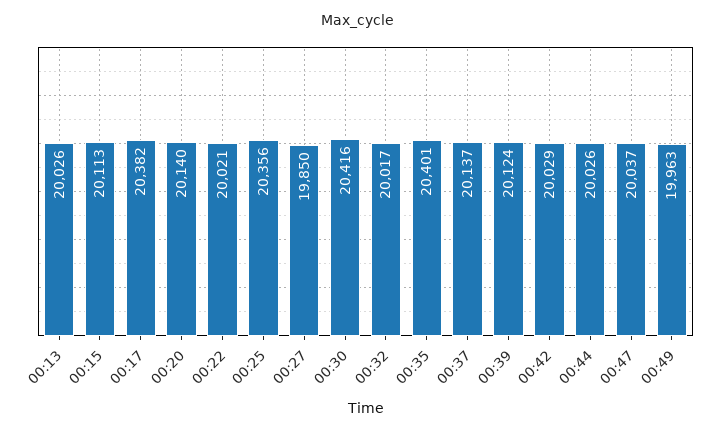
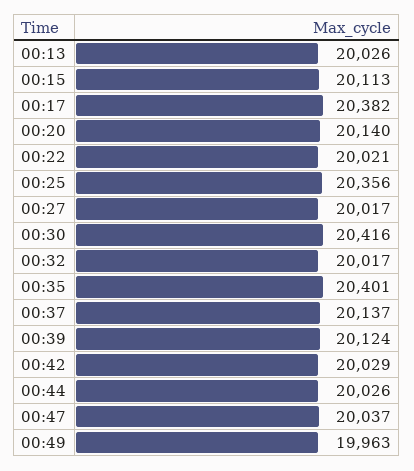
  {
    "00:13": 20026,
    "00:15": 20113,
    "00:17": 20382,
    "00:20": 20140,
    "00:22": 20021,
    "00:25": 20356,
-   "00:27": 19850,
+   "00:27": 20017,
    "00:30": 20416,
    "00:32": 20017,
    "00:35": 20401,
    "00:37": 20137,
    "00:39": 20124,
    "00:42": 20029,
    "00:44": 20026,
    "00:47": 20037,
    "00:49": 19963
  }

